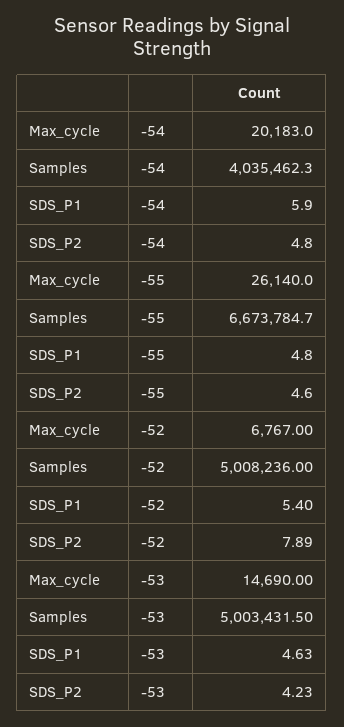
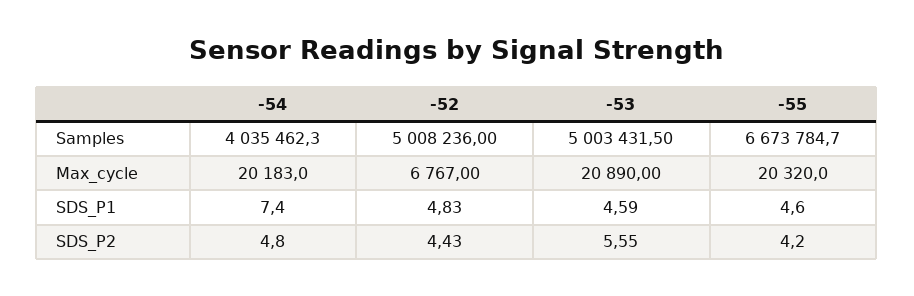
  {
    "Max_cycle": {
      "-54": 20183,
-     "-55": 26140,
+     "-55": 20320,
      "-52": 6767,
-     "-53": 14690
+     "-53": 20890
    },
    "Samples": {
      "-54": 4035462.3,
      "-55": 6673784.7,
      "-52": 5008236,
      "-53": 5003431.5
    },
    "SDS_P1": {
-     "-54": 5.9,
+     "-54": 7.4,
-     "-55": 4.8,
+     "-55": 4.6,
-     "-52": 5.4,
+     "-52": 4.83,
-     "-53": 4.63
+     "-53": 4.59
    },
    "SDS_P2": {
      "-54": 4.8,
-     "-55": 4.6,
+     "-55": 4.2,
-     "-52": 7.89,
+     "-52": 4.43,
-     "-53": 4.23
+     "-53": 5.55
    }
  }

